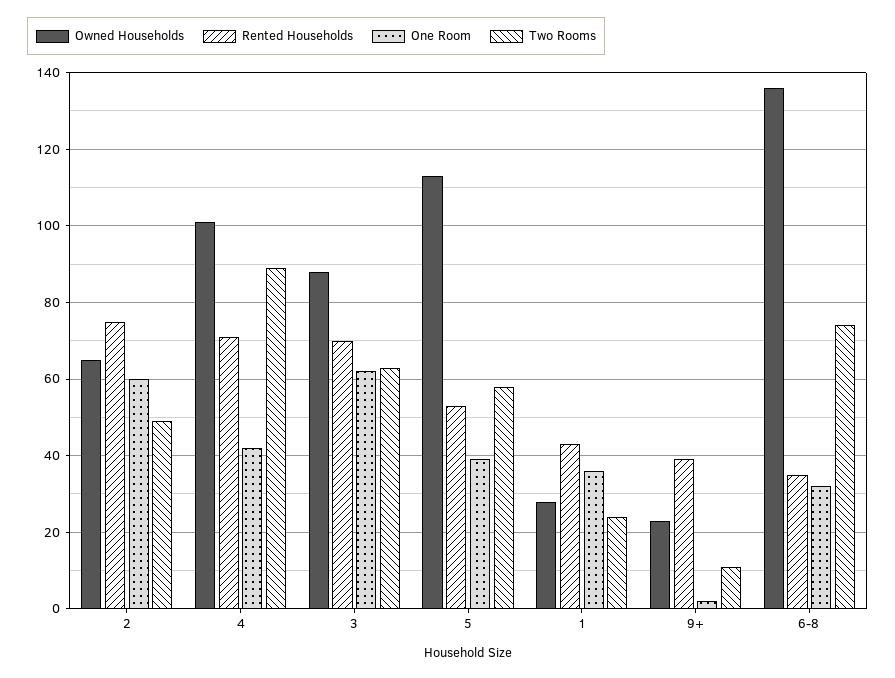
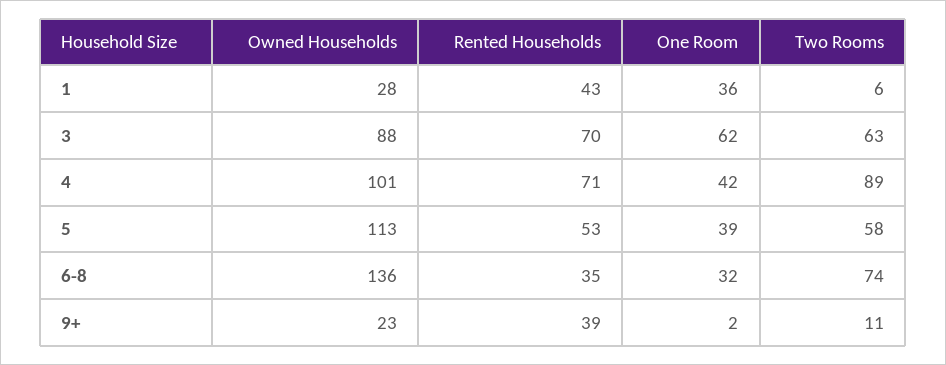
  {
    "Owned Households": {
-     "2": 65,
      "4": 101,
      "3": 88,
      "5": 113,
      "1": 28,
      "9+": 23,
      "6-8": 136
    },
    "Rented Households": {
-     "2": 75,
      "4": 71,
      "3": 70,
      "5": 53,
      "1": 43,
      "9+": 39,
      "6-8": 35
    },
    "One Room": {
-     "2": 60,
      "4": 42,
      "3": 62,
      "5": 39,
      "1": 36,
      "9+": 2,
      "6-8": 32
    },
    "Two Rooms": {
-     "2": 50,
      "4": 89,
      "3": 63,
      "5": 58,
-     "1": 25,
+     "1": 6,
      "9+": 11,
      "6-8": 74
    }
  }

